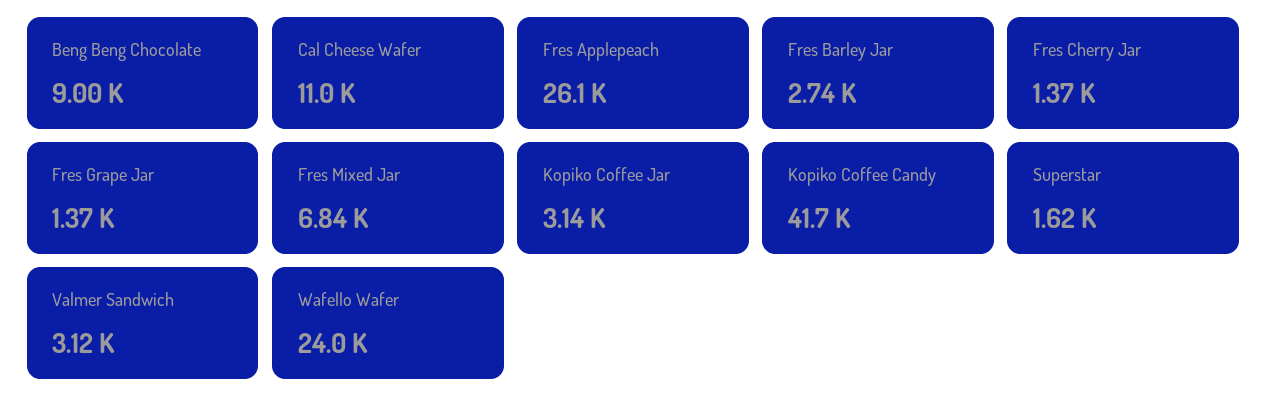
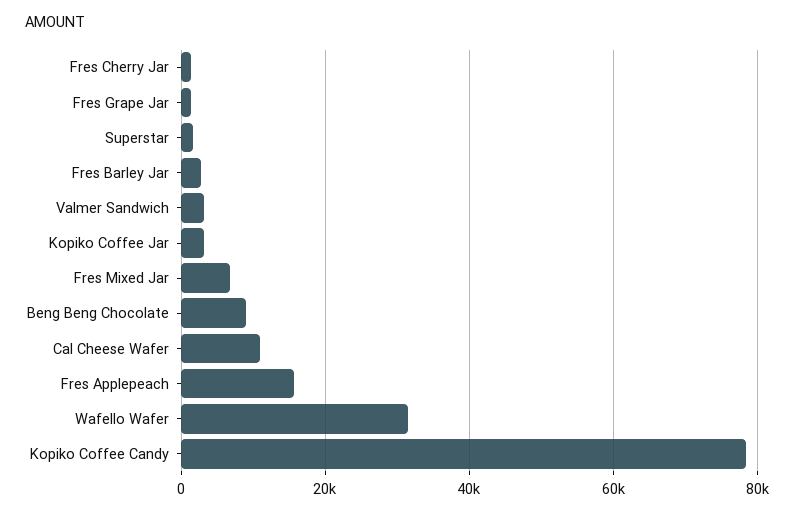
  {
    "Beng Beng Chocolate": 9000,
    "Cal Cheese Wafer": 11000,
-   "Fres Applepeach": 26100,
+   "Fres Applepeach": 16000,
    "Fres Barley Jar": 2740,
    "Fres Cherry Jar": 1370,
    "Fres Grape Jar": 1370,
    "Fres Mixed Jar": 6840,
    "Kopiko Coffee Jar": 3140,
-   "Kopiko Coffee Candy": 41700,
+   "Kopiko Coffee Candy": 78000,
    "Superstar": 1620,
    "Valmer Sandwich": 3120,
-   "Wafello Wafer": 24000
+   "Wafello Wafer": 32000
  }

